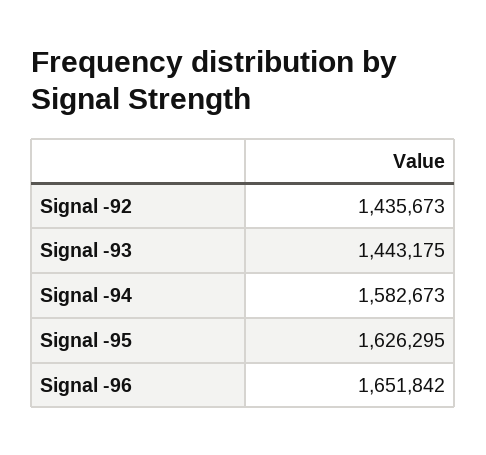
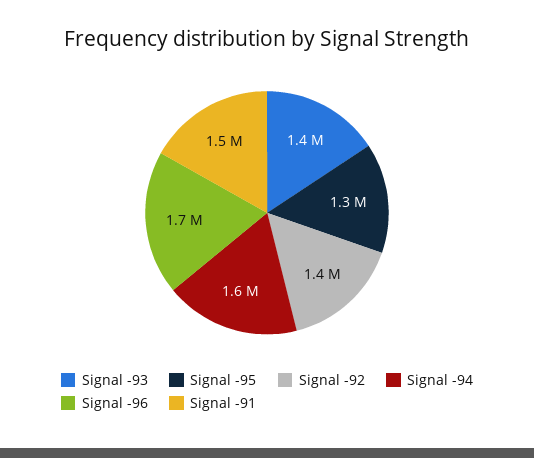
  {
    "Signal -92": 1435673,
    "Signal -93": 1443175,
    "Signal -94": 1582673,
-   "Signal -95": 1626295,
+   "Signal -95": 1300000,
-   "Signal -96": 1651842
+   "Signal -96": 1651842,
+   "Signal -91": 1500000
  }

